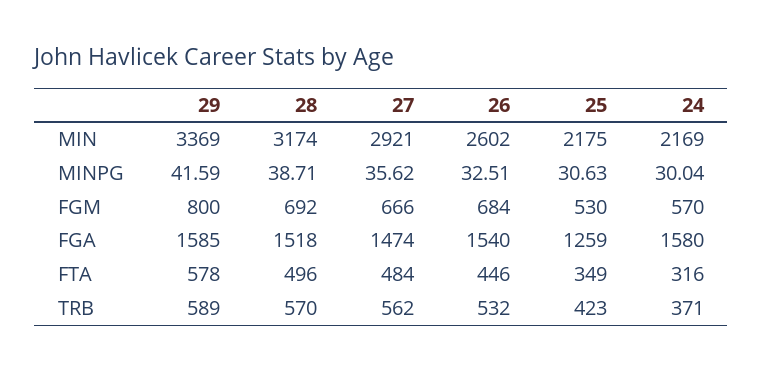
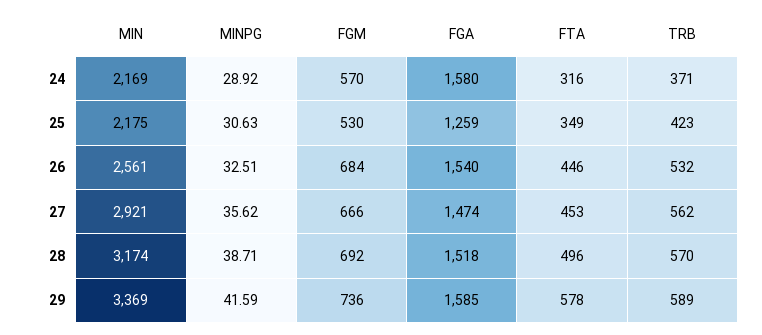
  {
    "29": {
      "MIN": 3369,
      "MINPG": 41.59,
-     "FGM": 800,
+     "FGM": 736,
      "FGA": 1585,
      "FTA": 578,
      "TRB": 589
    },
    "28": {
      "MIN": 3174,
      "MINPG": 38.71,
      "FGM": 692,
      "FGA": 1518,
      "FTA": 496,
      "TRB": 570
    },
    "27": {
      "MIN": 2921,
      "MINPG": 35.62,
      "FGM": 666,
      "FGA": 1474,
-     "FTA": 484,
+     "FTA": 453,
      "TRB": 562
    },
    "26": {
-     "MIN": 2602,
+     "MIN": 2561,
      "MINPG": 32.51,
      "FGM": 684,
      "FGA": 1540,
      "FTA": 446,
      "TRB": 532
    },
    "25": {
      "MIN": 2175,
      "MINPG": 30.63,
      "FGM": 530,
      "FGA": 1259,
      "FTA": 349,
      "TRB": 423
    },
    "24": {
      "MIN": 2169,
-     "MINPG": 30.04,
+     "MINPG": 28.92,
      "FGM": 570,
      "FGA": 1580,
      "FTA": 316,
      "TRB": 371
    }
  }

